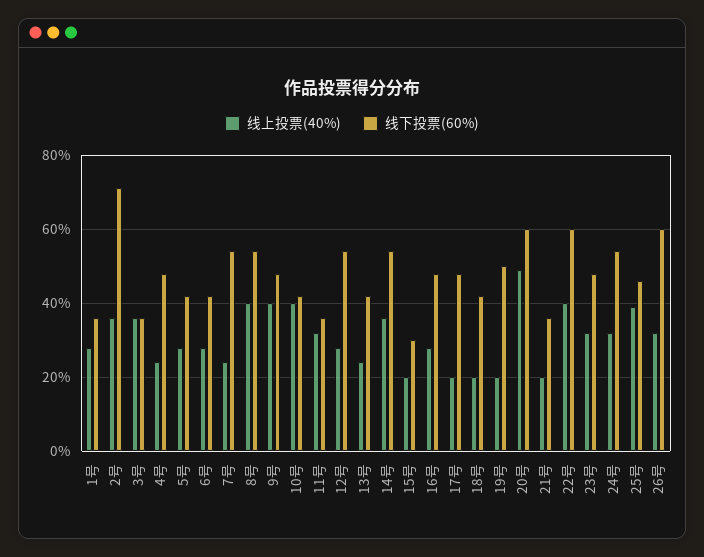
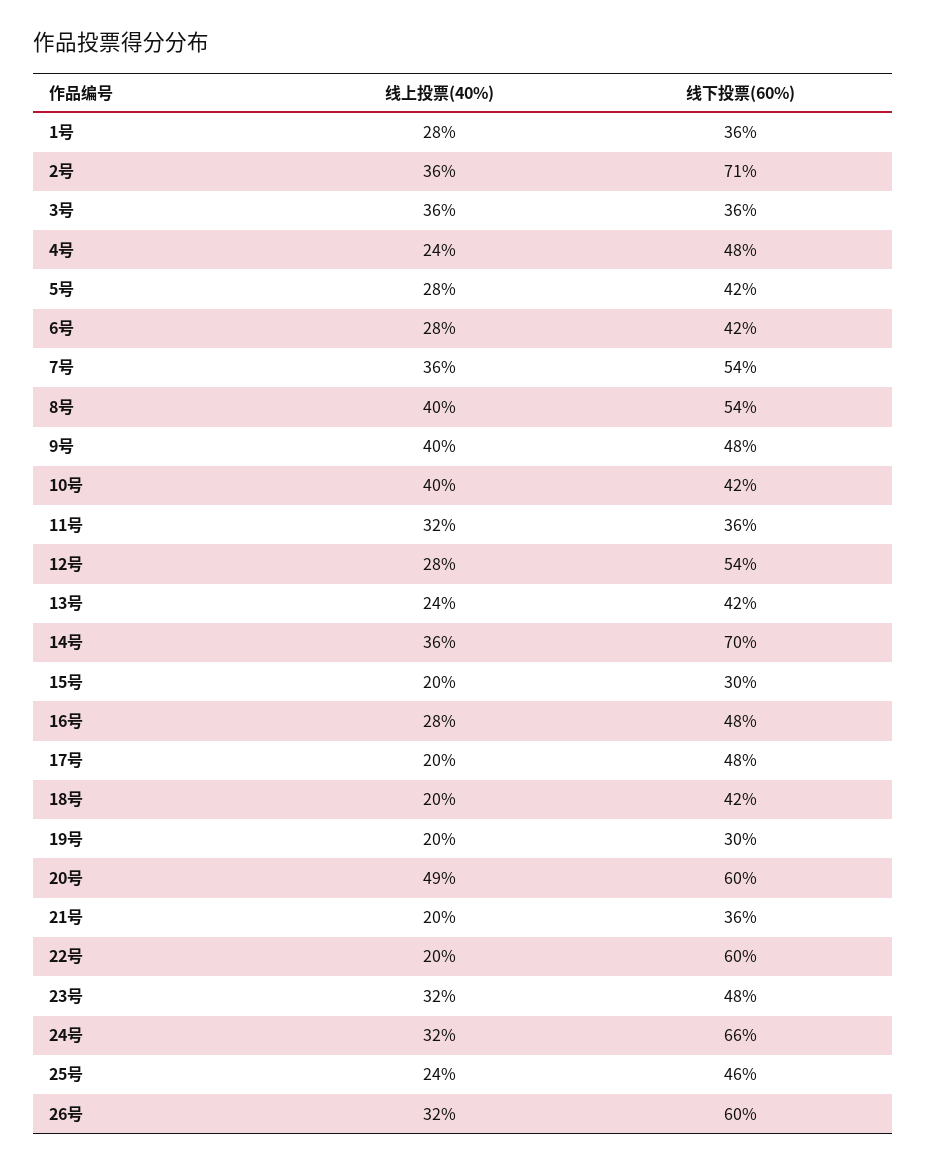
  {
    "线上投票(40%)": {
      "1号": 28,
      "2号": 36,
      "3号": 36,
      "4号": 24,
      "5号": 28,
      "6号": 28,
-     "7号": 25,
+     "7号": 36,
      "8号": 40,
      "9号": 40,
      "10号": 40,
      "11号": 32,
      "12号": 28,
      "13号": 24,
      "14号": 36,
      "15号": 20,
      "16号": 28,
      "17号": 20,
      "18号": 20,
      "19号": 20,
      "20号": 49,
      "21号": 20,
-     "22号": 40,
+     "22号": 20,
      "23号": 32,
      "24号": 32,
-     "25号": 40,
+     "25号": 24,
      "26号": 32
    },
    "线下投票(60%)": {
      "1号": 36,
      "2号": 71,
      "3号": 36,
      "4号": 48,
      "5号": 42,
      "6号": 42,
      "7号": 54,
      "8号": 54,
      "9号": 48,
      "10号": 42,
      "11号": 36,
      "12号": 54,
      "13号": 42,
-     "14号": 55,
+     "14号": 70,
      "15号": 30,
      "16号": 48,
      "17号": 48,
      "18号": 42,
-     "19号": 50,
+     "19号": 30,
      "20号": 60,
      "21号": 36,
      "22号": 60,
      "23号": 48,
-     "24号": 55,
+     "24号": 66,
      "25号": 46,
      "26号": 60
    }
  }

